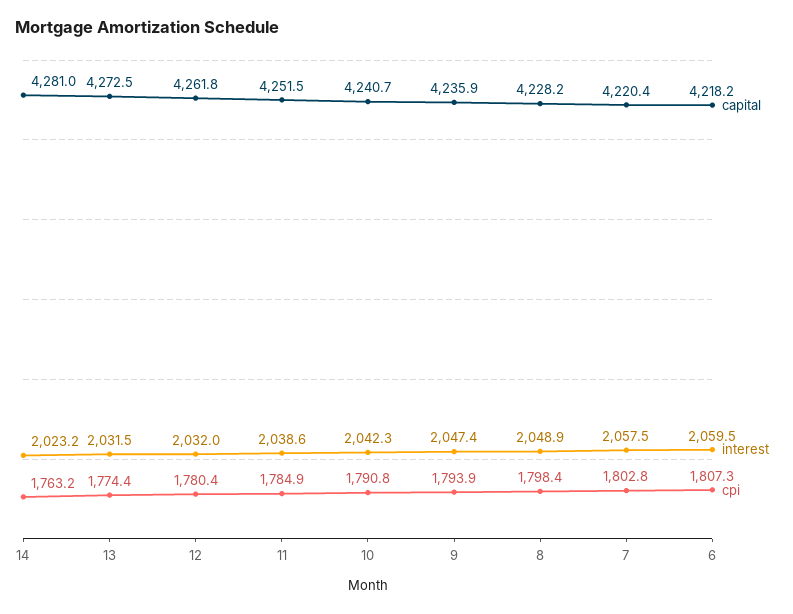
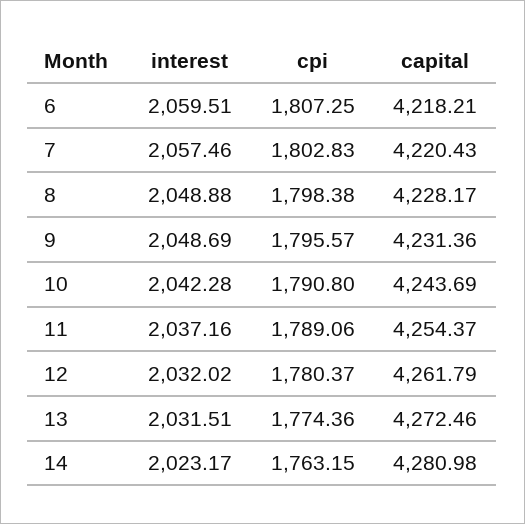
  {
    "capital": {
      "14": 4280.98,
      "13": 4272.46,
      "12": 4261.79,
-     "11": 4251.5,
+     "11": 4254.37,
-     "10": 4240.7,
+     "10": 4243.69,
-     "9": 4235.9,
+     "9": 4231.36,
      "8": 4228.17,
      "7": 4220.43,
      "6": 4218.21
    },
    "interest": {
      "14": 2023.17,
      "13": 2031.51,
      "12": 2032.02,
-     "11": 2038.6,
+     "11": 2037.16,
      "10": 2042.28,
-     "9": 2047.4,
+     "9": 2048.69,
      "8": 2048.88,
      "7": 2057.46,
      "6": 2059.51
    },
    "cpi": {
      "14": 1763.15,
      "13": 1774.36,
      "12": 1780.37,
-     "11": 1784.9,
+     "11": 1789.06,
      "10": 1790.8,
-     "9": 1793.9,
+     "9": 1795.57,
      "8": 1798.38,
      "7": 1802.83,
      "6": 1807.25
    }
  }

